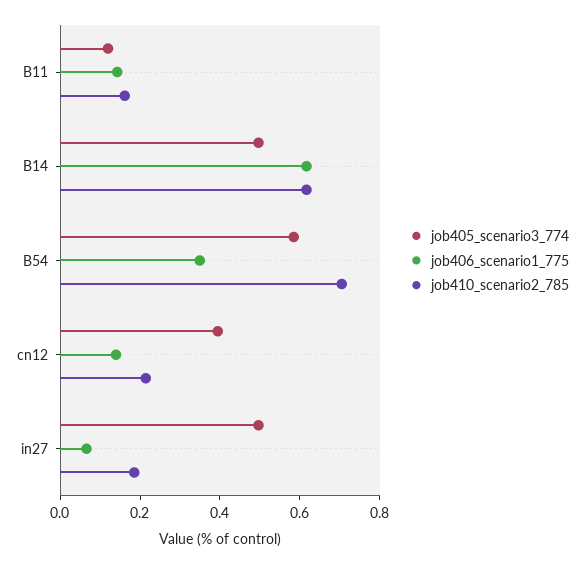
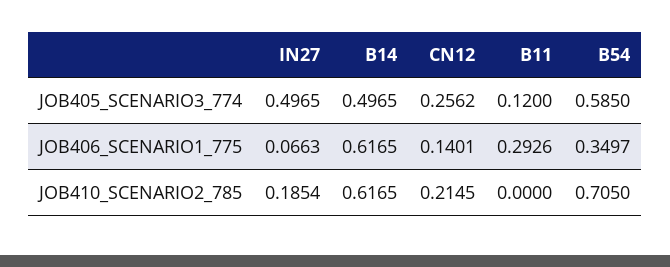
  {
    "job405_scenario3_774": {
      "B11": 0.12,
      "B14": 0.4965,
      "B54": 0.585,
-     "cn12": 0.4,
+     "cn12": 0.2562,
      "in27": 0.4965
    },
    "job406_scenario1_775": {
-     "B11": 0.15,
+     "B11": 0.2926,
      "B14": 0.6165,
      "B54": 0.3497,
      "cn12": 0.1401,
      "in27": 0.0663
    },
    "job410_scenario2_785": {
-     "B11": 0.15,
+     "B11": 0,
      "B14": 0.6165,
      "B54": 0.705,
      "cn12": 0.2145,
      "in27": 0.1854
    }
  }

